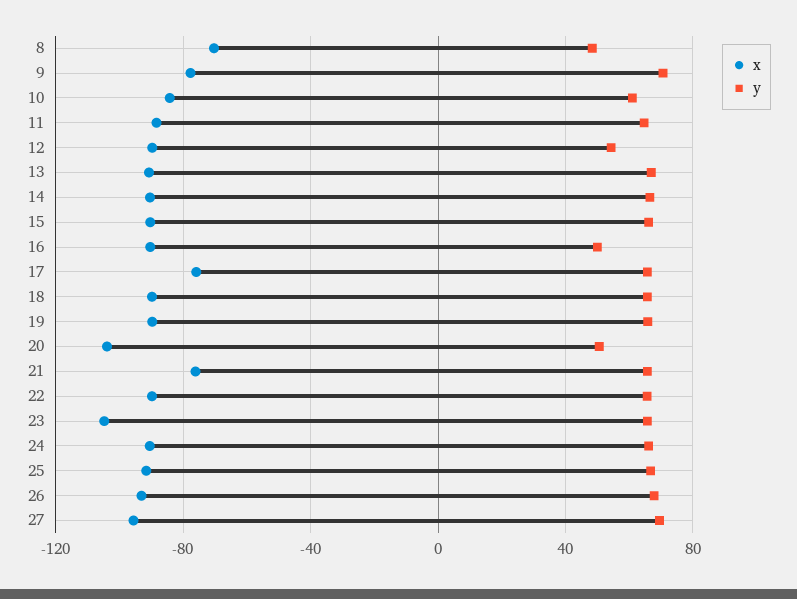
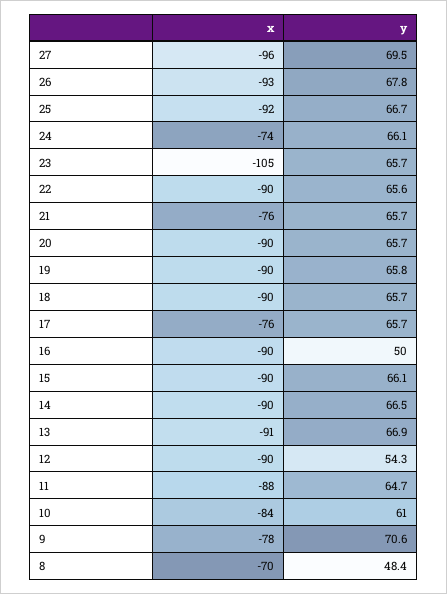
  {
    "x": {
      "8": -70,
      "9": -78,
      "10": -84,
      "11": -88,
      "12": -90,
      "13": -91,
      "14": -90,
      "15": -90,
      "16": -90,
      "17": -76,
      "18": -90,
      "19": -90,
-     "20": -105,
+     "20": -90,
      "21": -76,
      "22": -90,
      "23": -105,
-     "24": -90,
+     "24": -74,
      "25": -92,
      "26": -93,
      "27": -96
    },
    "y": {
      "8": 48.4,
      "9": 70.6,
      "10": 61,
      "11": 64.7,
      "12": 54.3,
      "13": 66.9,
      "14": 66.5,
      "15": 66.1,
      "16": 50,
      "17": 65.7,
      "18": 65.7,
      "19": 65.8,
-     "20": 50,
+     "20": 65.7,
      "21": 65.7,
      "22": 65.6,
      "23": 65.7,
      "24": 66.1,
      "25": 66.7,
      "26": 67.8,
      "27": 69.5
    }
  }

